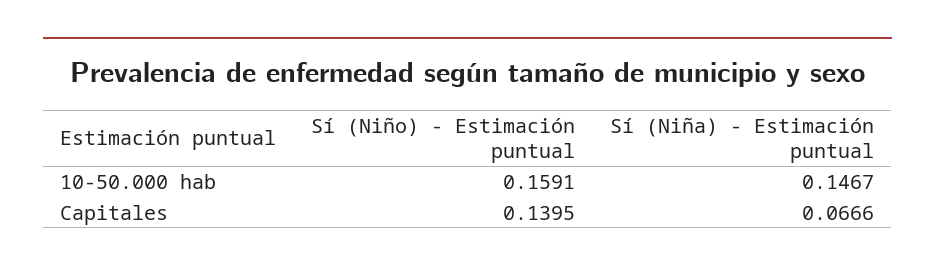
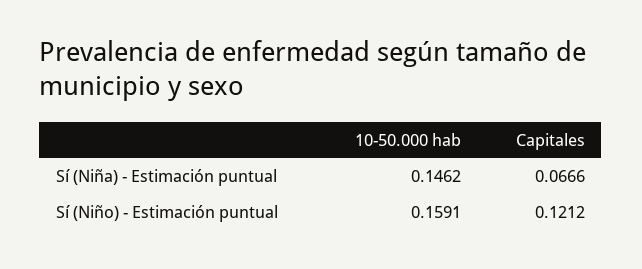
  {
    "Sí (Niño) - Estimación puntual": {
      "10-50.000 hab": 0.1591,
-     "Capitales": 0.1395
+     "Capitales": 0.1212
    },
    "Sí (Niña) - Estimación puntual": {
-     "10-50.000 hab": 0.1467,
+     "10-50.000 hab": 0.1462,
      "Capitales": 0.0666
    }
  }

